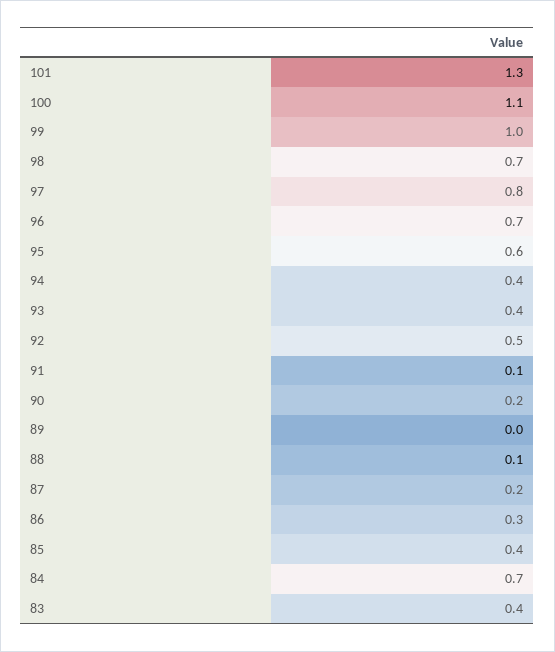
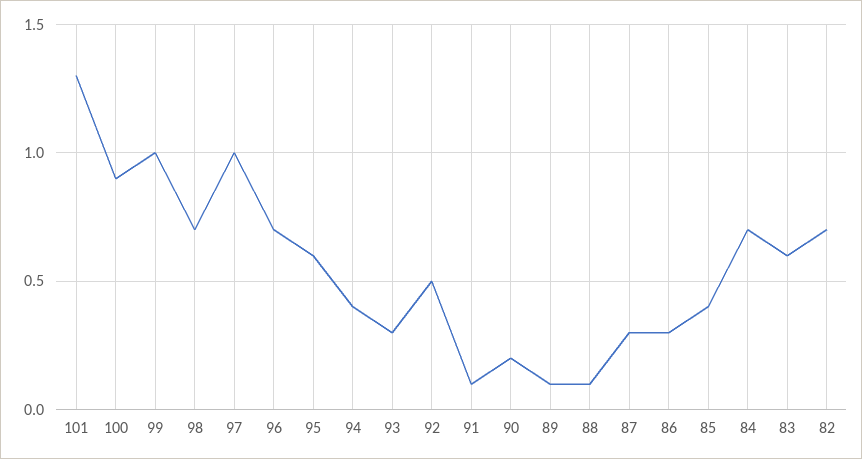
  {
    "101": 1.3,
-   "100": 1.1,
+   "100": 0.9,
    "99": 1,
    "98": 0.7,
-   "97": 0.8,
+   "97": 1,
    "96": 0.7,
    "95": 0.6,
    "94": 0.4,
-   "93": 0.4,
+   "93": 0.3,
    "92": 0.5,
    "91": 0.1,
    "90": 0.2,
-   "89": 0,
+   "89": 0.1,
    "88": 0.1,
-   "87": 0.2,
+   "87": 0.3,
    "86": 0.3,
    "85": 0.4,
    "84": 0.7,
-   "83": 0.4
+   "83": 0.6,
+   "82": 0.7
  }

